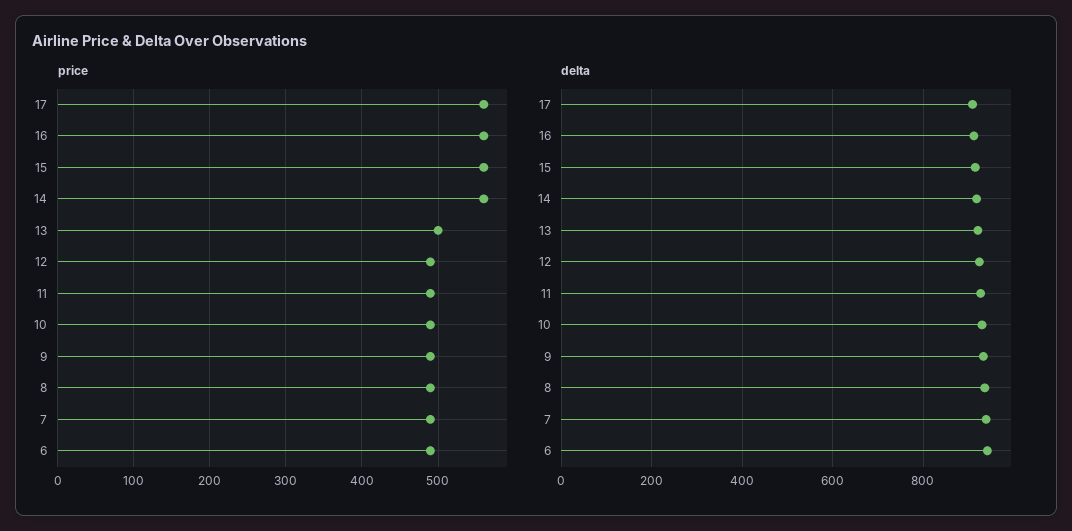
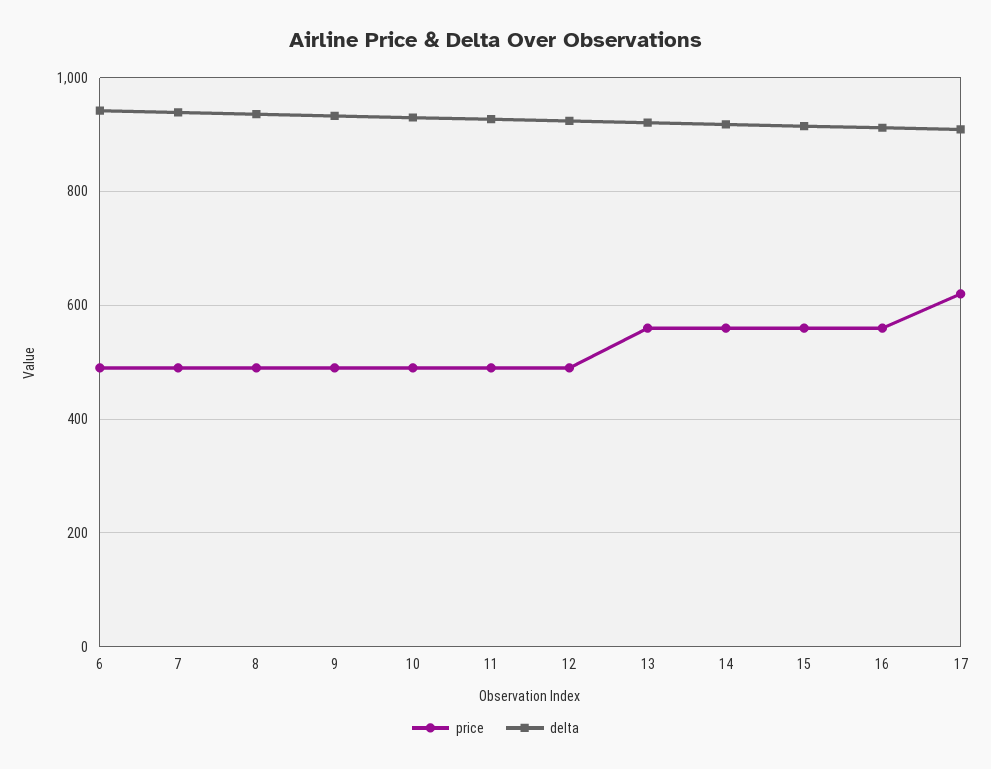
  {
    "price": {
-     "17": 560,
+     "17": 620,
      "16": 560,
      "15": 560,
      "14": 560,
-     "13": 500,
+     "13": 560,
      "12": 490,
      "11": 490,
      "10": 490,
      "9": 490,
      "8": 490,
      "7": 490,
      "6": 490
    },
    "delta": {
      "17": 900,
      "16": 920,
      "15": 920,
      "14": 920,
      "13": 920,
      "12": 920,
      "11": 920,
      "10": 940,
      "9": 940,
      "8": 940,
      "7": 940,
      "6": 940
    }
  }

